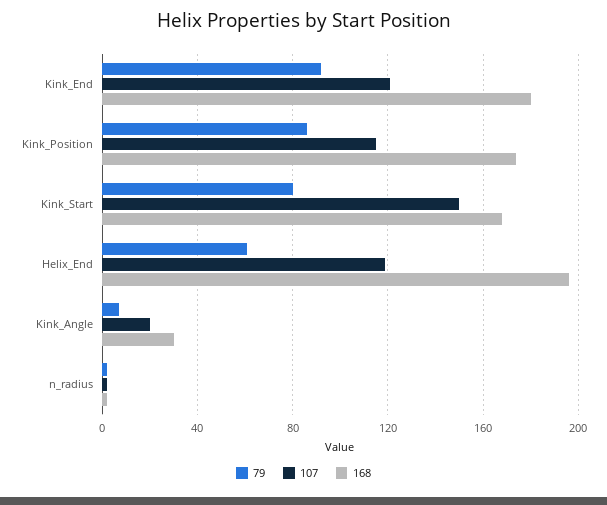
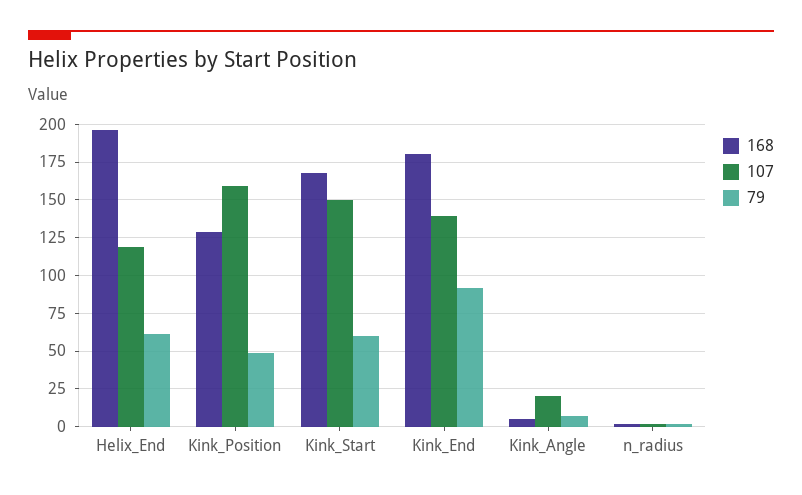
  {
    "79": {
      "Kink_End": 90,
-     "Kink_Position": 85,
+     "Kink_Position": 50,
-     "Kink_Start": 80,
+     "Kink_Start": 60,
      "Helix_End": 60,
      "Kink_Angle": 5,
      "n_radius": 0
    },
    "107": {
-     "Kink_End": 120,
+     "Kink_End": 140,
-     "Kink_Position": 115,
+     "Kink_Position": 160,
      "Kink_Start": 150,
      "Helix_End": 120,
      "Kink_Angle": 20,
      "n_radius": 0
    },
    "168": {
      "Kink_End": 180,
-     "Kink_Position": 175,
+     "Kink_Position": 130,
      "Kink_Start": 170,
      "Helix_End": 195,
-     "Kink_Angle": 30,
+     "Kink_Angle": 5,
      "n_radius": 0
    }
  }

